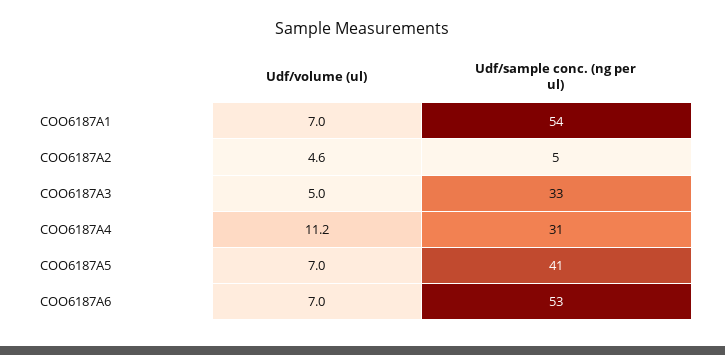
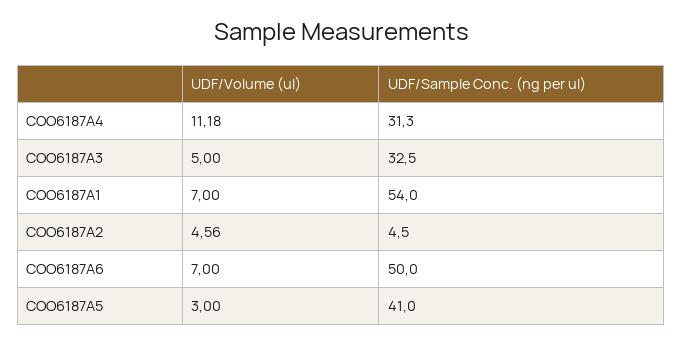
  {
    "Udf/volume (ul)": {
      "COO6187A1": 7,
      "COO6187A2": 4.56,
      "COO6187A3": 5,
      "COO6187A4": 11.18,
-     "COO6187A5": 7,
+     "COO6187A5": 3,
      "COO6187A6": 7
    },
    "Udf/sample conc. (ng per ul)": {
      "COO6187A1": 54,
      "COO6187A2": 4.5,
      "COO6187A3": 32.5,
      "COO6187A4": 31.3,
      "COO6187A5": 41,
-     "COO6187A6": 53
+     "COO6187A6": 50
    }
  }

